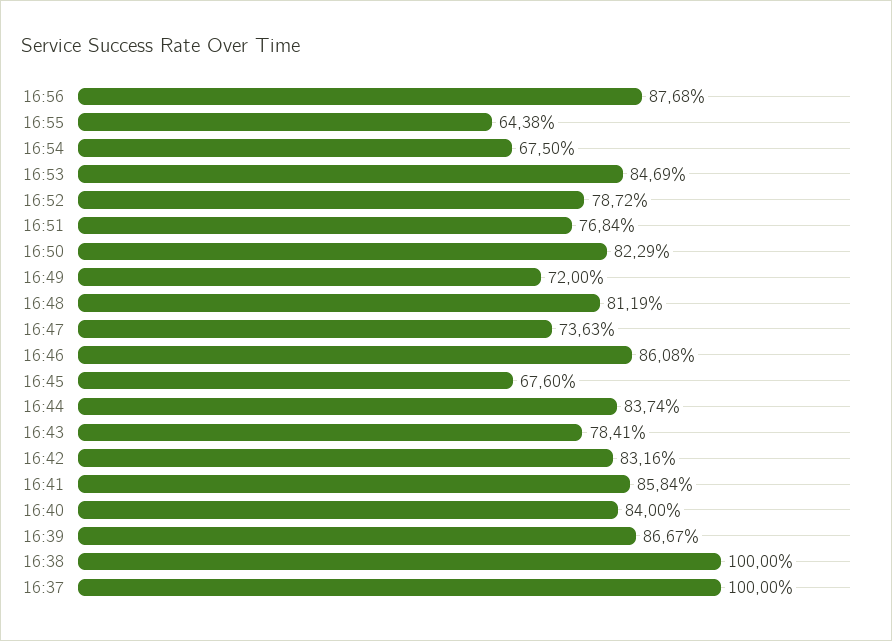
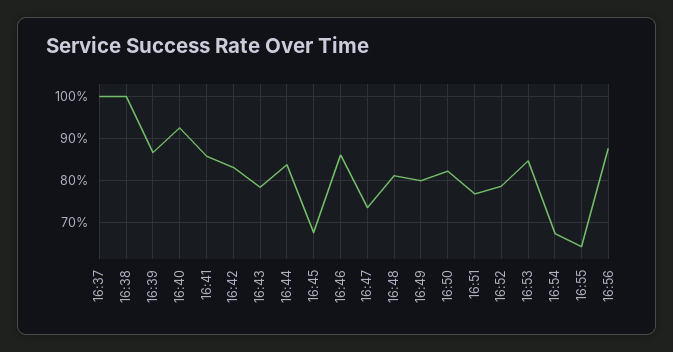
  {
    "16:56": 87.68,
    "16:55": 64.38,
    "16:54": 67.5,
    "16:53": 84.69,
    "16:52": 78.72,
    "16:51": 76.84,
    "16:50": 82.29,
-   "16:49": 72,
+   "16:49": 80,
    "16:48": 81.19,
    "16:47": 73.63,
    "16:46": 86.08,
    "16:45": 67.6,
    "16:44": 83.74,
    "16:43": 78.41,
    "16:42": 83.16,
    "16:41": 85.84,
-   "16:40": 84,
+   "16:40": 92,
    "16:39": 86.67,
    "16:38": 100,
    "16:37": 100
  }

